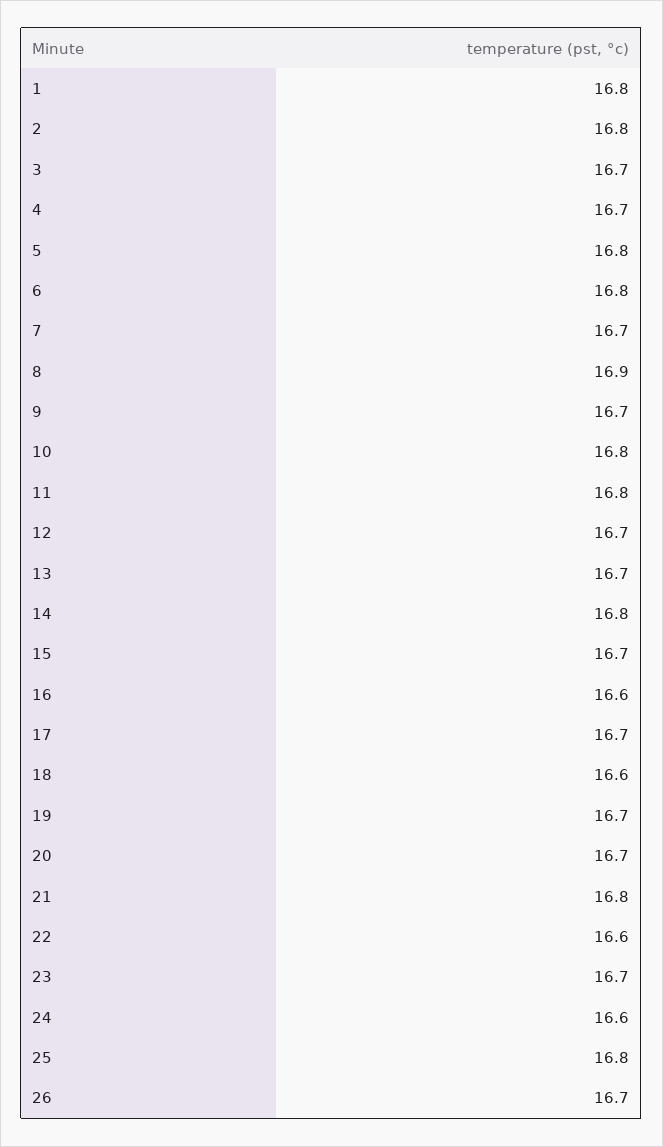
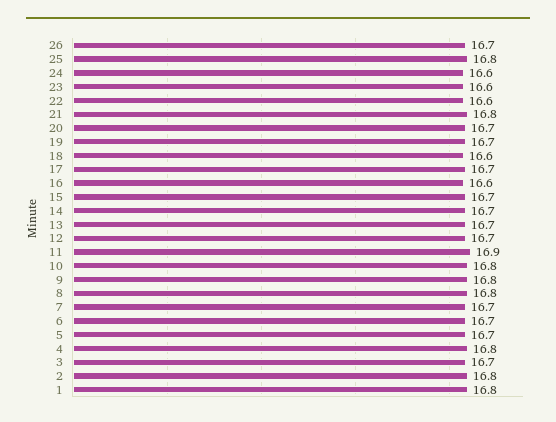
  {
    "1": 16.8,
    "2": 16.8,
    "3": 16.7,
-   "4": 16.7,
+   "4": 16.8,
-   "5": 16.8,
+   "5": 16.7,
-   "6": 16.8,
+   "6": 16.7,
    "7": 16.7,
-   "8": 16.9,
+   "8": 16.8,
-   "9": 16.7,
+   "9": 16.8,
    "10": 16.8,
-   "11": 16.8,
+   "11": 16.9,
    "12": 16.7,
    "13": 16.7,
-   "14": 16.8,
+   "14": 16.7,
    "15": 16.7,
    "16": 16.6,
    "17": 16.7,
    "18": 16.6,
    "19": 16.7,
    "20": 16.7,
    "21": 16.8,
    "22": 16.6,
-   "23": 16.7,
+   "23": 16.6,
    "24": 16.6,
    "25": 16.8,
    "26": 16.7
  }

